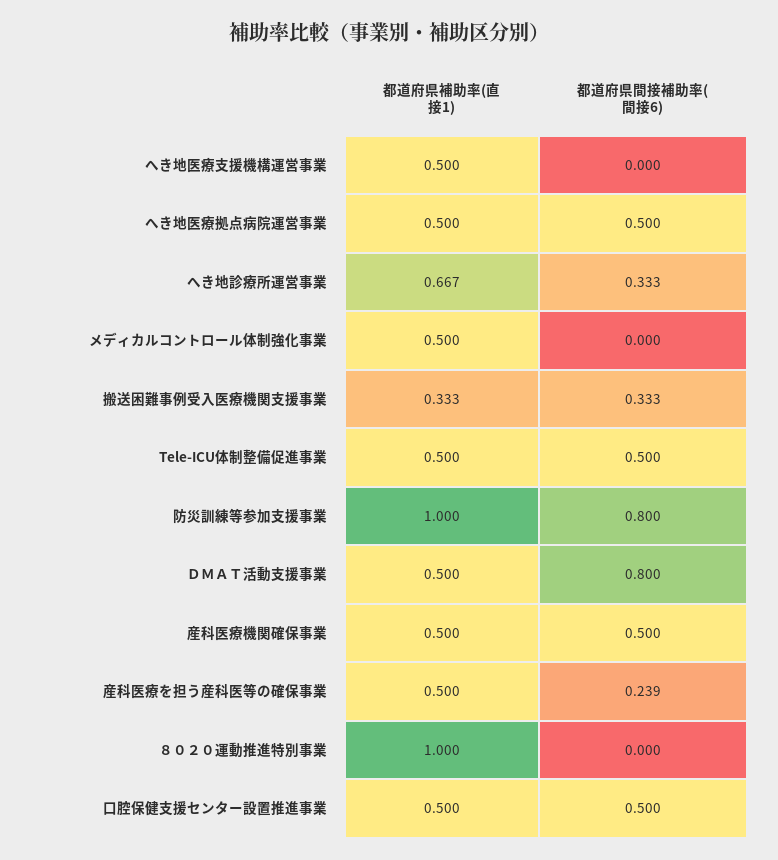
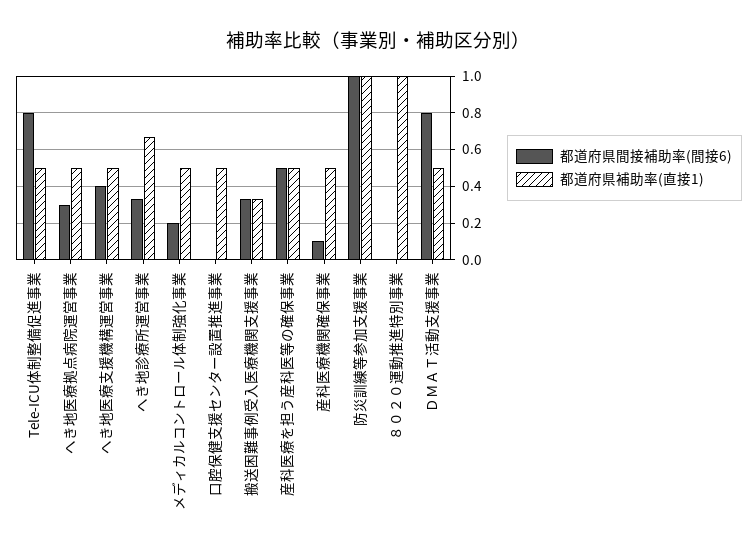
  {
    "都道府県補助率(直接1)": {
      "へき地医療支援機構運営事業": 0.5,
      "へき地医療拠点病院運営事業": 0.5,
      "へき地診療所運営事業": 0.667,
      "メディカルコントロール体制強化事業": 0.5,
      "搬送困難事例受入医療機関支援事業": 0.333,
      "Tele-ICU体制整備促進事業": 0.5,
      "防災訓練等参加支援事業": 1,
      "ＤＭＡＴ活動支援事業": 0.5,
      "産科医療機関確保事業": 0.5,
      "産科医療を担う産科医等の確保事業": 0.5,
      "８０２０運動推進特別事業": 1,
      "口腔保健支援センター設置推進事業": 0.5
    },
    "都道府県間接補助率(間接6)": {
-     "へき地医療支援機構運営事業": 0,
+     "へき地医療支援機構運営事業": 0.4,
-     "へき地医療拠点病院運営事業": 0.5,
+     "へき地医療拠点病院運営事業": 0.3,
      "へき地診療所運営事業": 0.333,
-     "メディカルコントロール体制強化事業": 0,
+     "メディカルコントロール体制強化事業": 0.2,
      "搬送困難事例受入医療機関支援事業": 0.333,
-     "Tele-ICU体制整備促進事業": 0.5,
+     "Tele-ICU体制整備促進事業": 0.8,
-     "防災訓練等参加支援事業": 0.8,
+     "防災訓練等参加支援事業": 1,
      "ＤＭＡＴ活動支援事業": 0.8,
-     "産科医療機関確保事業": 0.5,
+     "産科医療機関確保事業": 0.1,
-     "産科医療を担う産科医等の確保事業": 0.239,
+     "産科医療を担う産科医等の確保事業": 0.5,
      "８０２０運動推進特別事業": 0,
-     "口腔保健支援センター設置推進事業": 0.5
+     "口腔保健支援センター設置推進事業": 0
    }
  }

